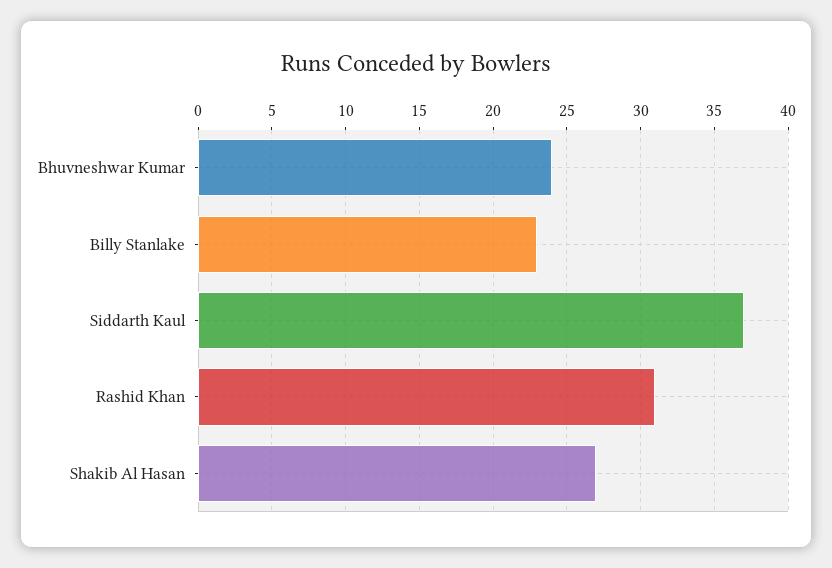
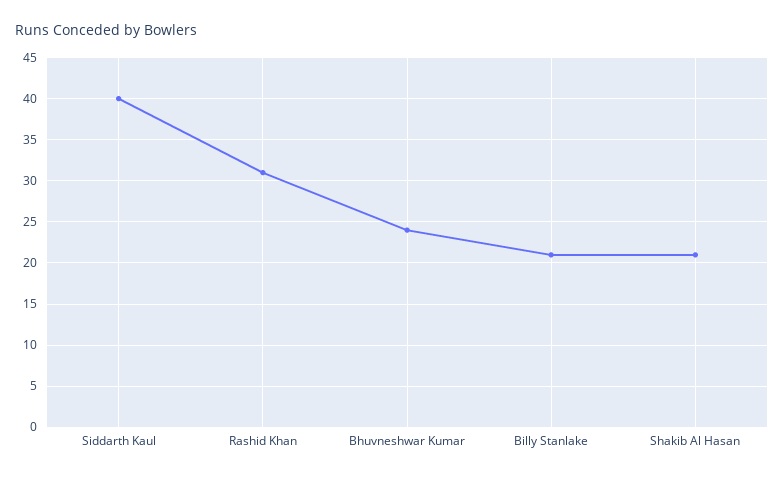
  {
    "Bhuvneshwar Kumar": 24,
-   "Billy Stanlake": 23,
+   "Billy Stanlake": 21,
-   "Siddarth Kaul": 37,
+   "Siddarth Kaul": 40,
    "Rashid Khan": 31,
-   "Shakib Al Hasan": 27
+   "Shakib Al Hasan": 21
  }

